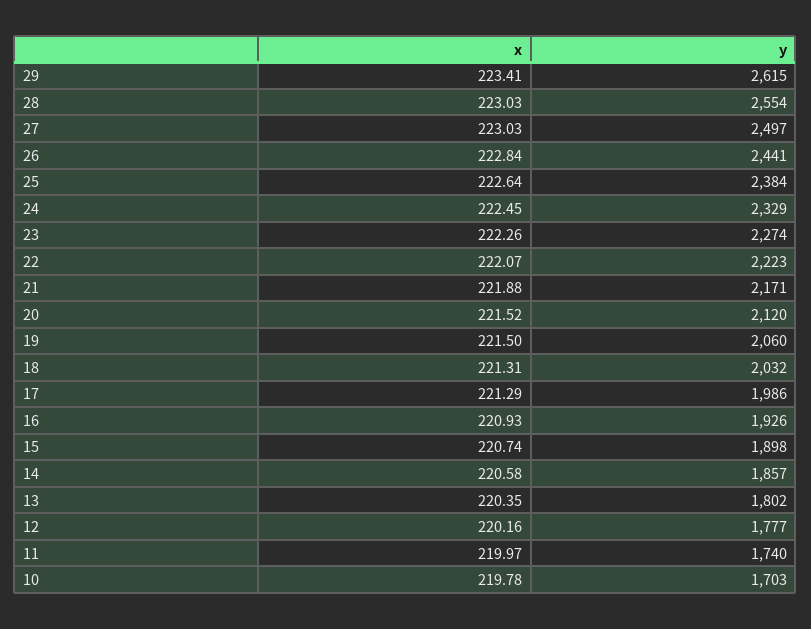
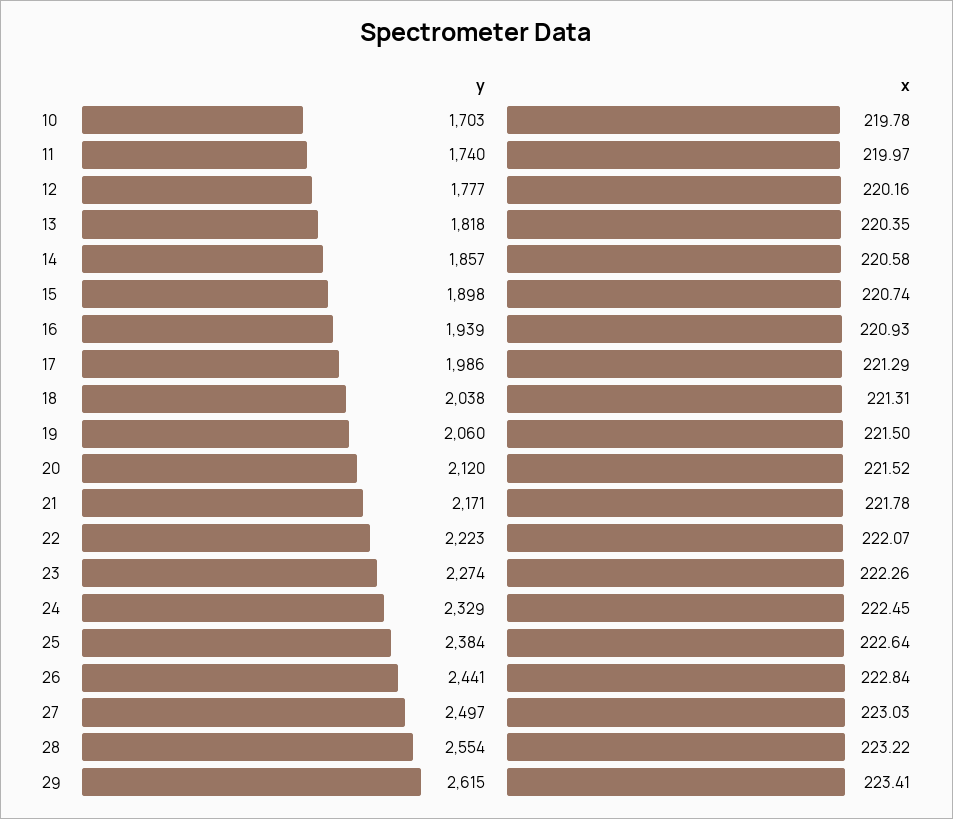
  {
    "x": {
      "29": 223.41,
-     "28": 223.03,
+     "28": 223.22,
      "27": 223.03,
      "26": 222.84,
      "25": 222.64,
      "24": 222.45,
      "23": 222.26,
      "22": 222.07,
-     "21": 221.88,
+     "21": 221.78,
      "20": 221.52,
      "19": 221.5,
      "18": 221.31,
      "17": 221.29,
      "16": 220.93,
      "15": 220.74,
      "14": 220.58,
      "13": 220.35,
      "12": 220.16,
      "11": 219.97,
      "10": 219.78
    },
    "y": {
      "29": 2615,
      "28": 2554,
      "27": 2497,
      "26": 2441,
      "25": 2384,
      "24": 2329,
      "23": 2274,
      "22": 2223,
      "21": 2171,
      "20": 2120,
      "19": 2060,
-     "18": 2032,
+     "18": 2038,
      "17": 1986,
-     "16": 1926,
+     "16": 1939,
      "15": 1898,
      "14": 1857,
-     "13": 1802,
+     "13": 1818,
      "12": 1777,
      "11": 1740,
      "10": 1703
    }
  }

